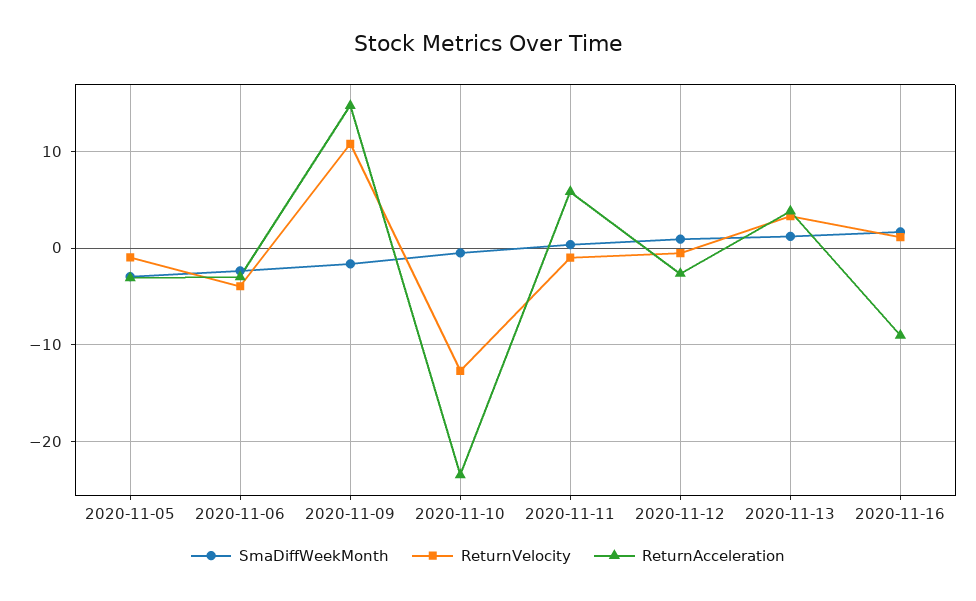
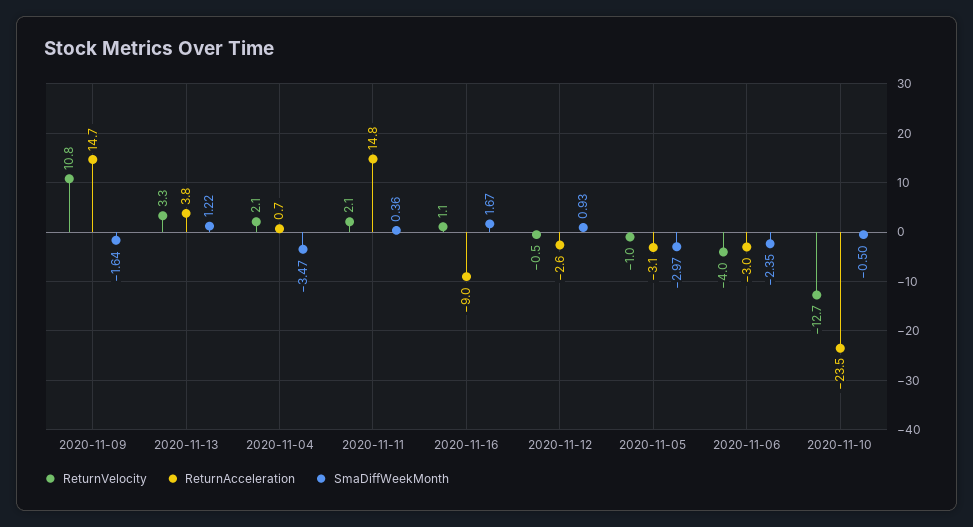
  {
    "SmaDiffWeekMonth": {
      "2020-11-05": -2.97,
      "2020-11-06": -2.35,
      "2020-11-09": -1.64,
      "2020-11-10": -0.5,
      "2020-11-11": 0.36,
      "2020-11-12": 0.93,
      "2020-11-13": 1.22,
-     "2020-11-16": 1.67
+     "2020-11-16": 1.67,
+     "2020-11-04": -3.47
    },
    "ReturnVelocity": {
      "2020-11-05": -1,
      "2020-11-06": -4,
      "2020-11-09": 10.8,
      "2020-11-10": -12.7,
-     "2020-11-11": -1,
+     "2020-11-11": 2.1,
      "2020-11-12": -0.5,
      "2020-11-13": 3.3,
-     "2020-11-16": 1.1
+     "2020-11-16": 1.1,
+     "2020-11-04": 2.1
    },
    "ReturnAcceleration": {
      "2020-11-05": -3.1,
      "2020-11-06": -3,
      "2020-11-09": 14.7,
      "2020-11-10": -23.5,
-     "2020-11-11": 6,
+     "2020-11-11": 14.8,
      "2020-11-12": -2.6,
      "2020-11-13": 3.8,
-     "2020-11-16": -9
+     "2020-11-16": -9,
+     "2020-11-04": 0.7
    }
  }

